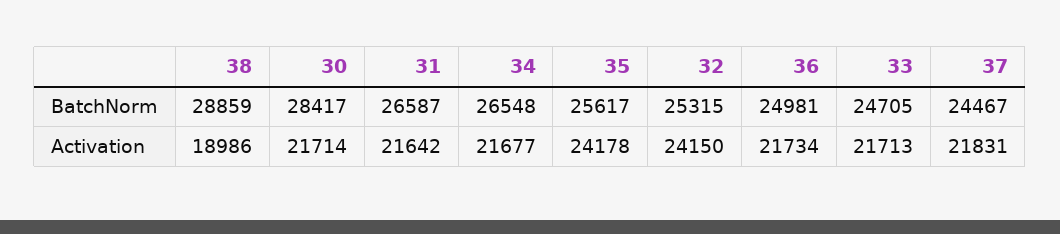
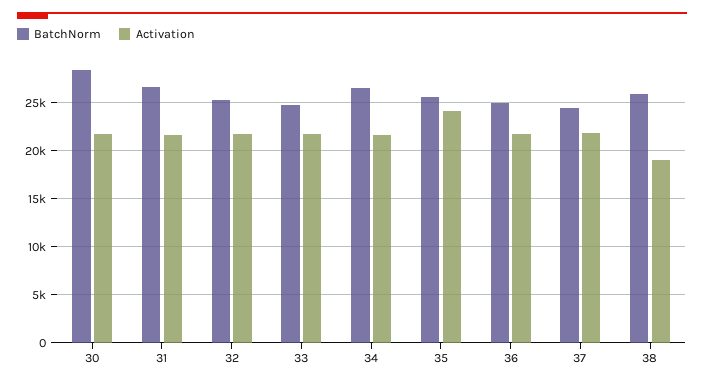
  {
    "BatchNorm": {
-     "38": 28859,
+     "38": 26000,
      "30": 28417,
      "31": 26587,
      "34": 26548,
      "35": 25617,
      "32": 25315,
      "36": 24981,
      "33": 24705,
      "37": 24467
    },
    "Activation": {
      "38": 18986,
      "30": 21714,
      "31": 21642,
      "34": 21677,
      "35": 24178,
-     "32": 24150,
+     "32": 22000,
      "36": 21734,
      "33": 21713,
      "37": 21831
    }
  }

